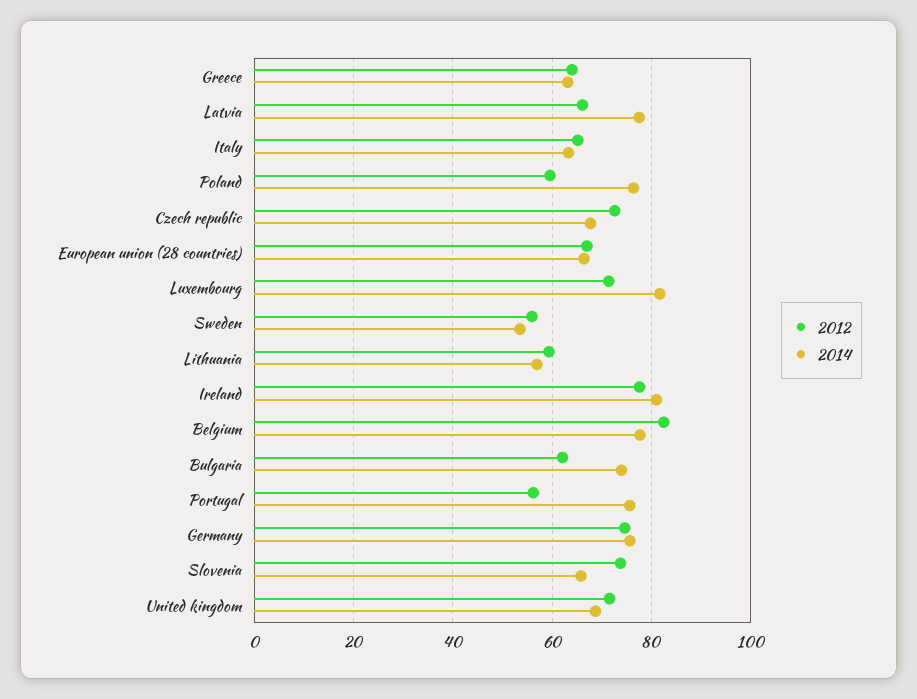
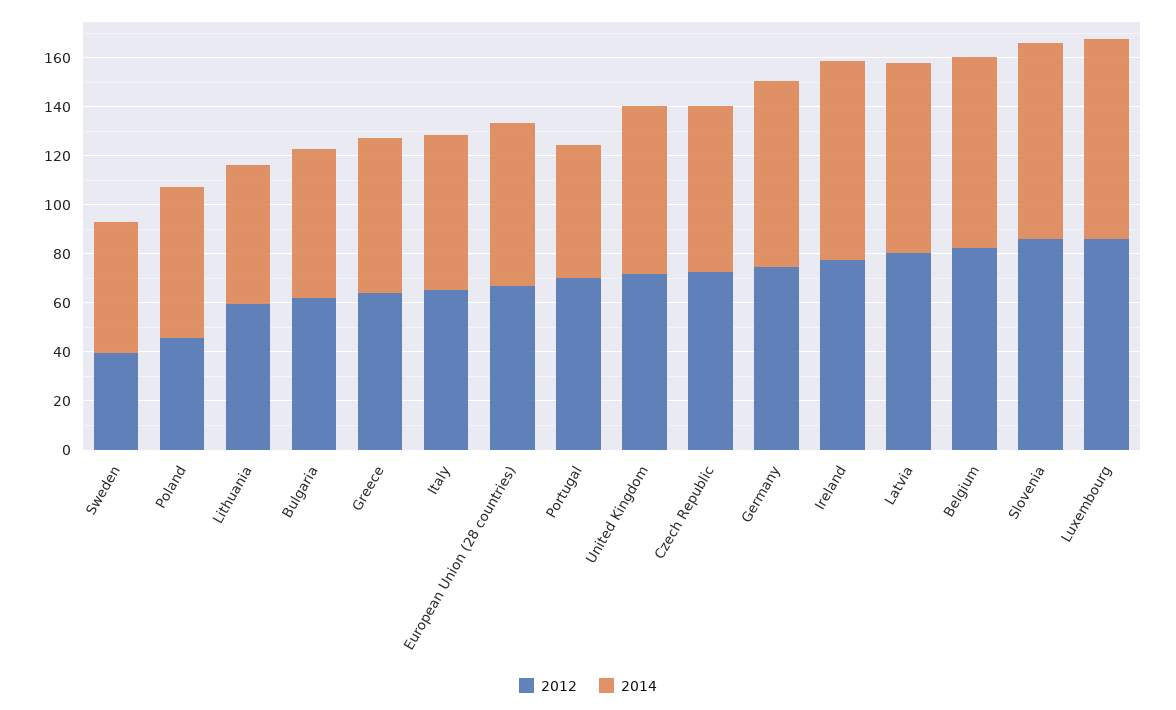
  {
    "2012": {
      "Greece": 64,
-     "Latvia": 66,
+     "Latvia": 80,
      "Italy": 66,
-     "Poland": 60,
+     "Poland": 45,
      "Czech republic": 72,
      "European union (28 countries)": 68,
-     "Luxembourg": 72,
+     "Luxembourg": 85,
-     "Sweden": 56,
+     "Sweden": 40,
      "Lithuania": 60,
      "Ireland": 78,
      "Belgium": 82,
      "Bulgaria": 62,
-     "Portugal": 56,
+     "Portugal": 70,
      "Germany": 74,
-     "Slovenia": 74,
+     "Slovenia": 85,
      "United kingdom": 72
    },
    "2014": {
      "Greece": 64,
      "Latvia": 78,
      "Italy": 64,
-     "Poland": 76,
+     "Poland": 60,
      "Czech republic": 68,
      "European union (28 countries)": 66,
      "Luxembourg": 82,
      "Sweden": 54,
      "Lithuania": 56,
      "Ireland": 82,
      "Belgium": 78,
-     "Bulgaria": 74,
+     "Bulgaria": 60,
-     "Portugal": 76,
+     "Portugal": 55,
      "Germany": 76,
-     "Slovenia": 66,
+     "Slovenia": 80,
      "United kingdom": 68
    }
  }

